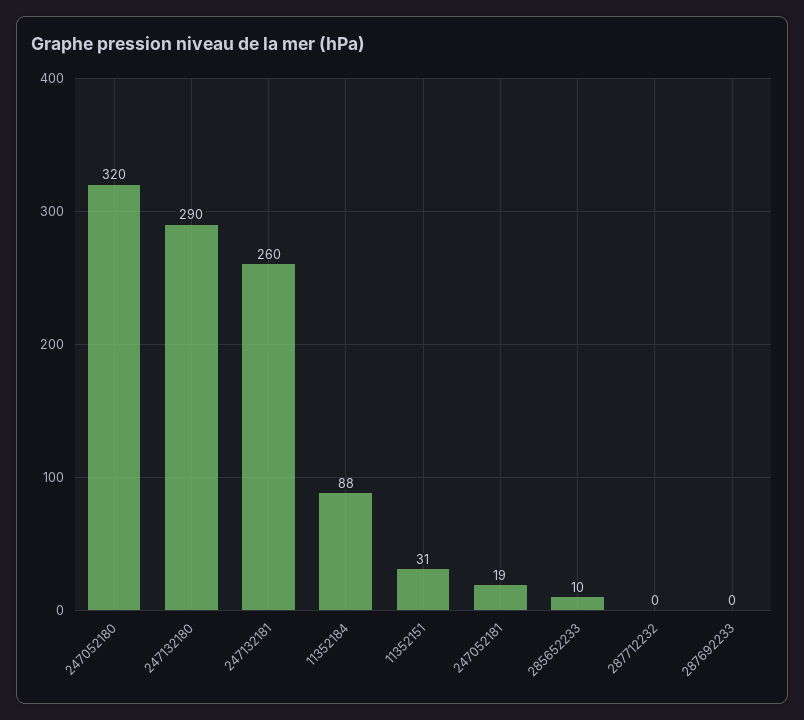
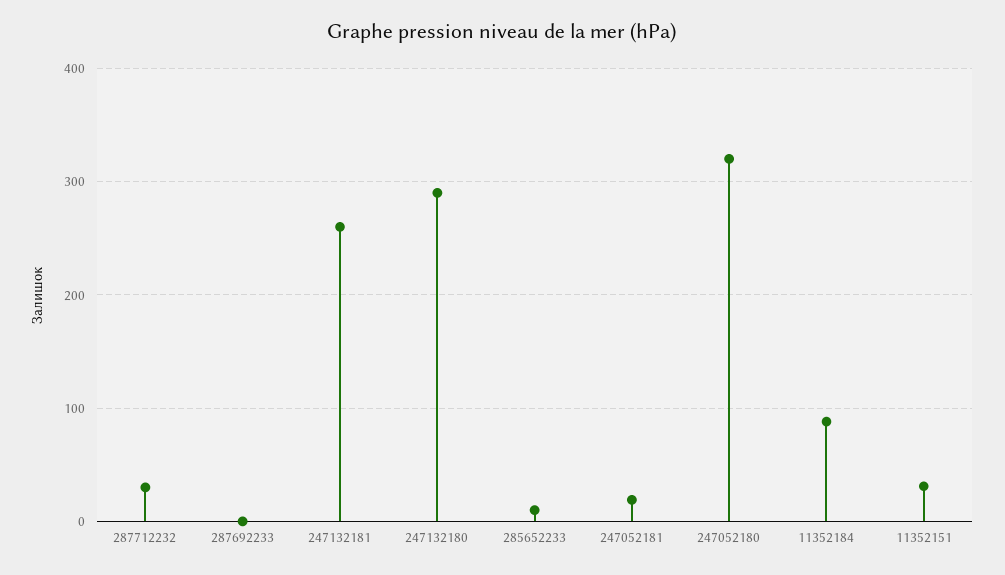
  {
    "247052180": 320,
    "247132180": 290,
    "247132181": 260,
    "11352184": 88,
    "11352151": 31,
    "247052181": 19,
    "285652233": 10,
-   "287712232": 0,
+   "287712232": 30,
    "287692233": 0
  }

